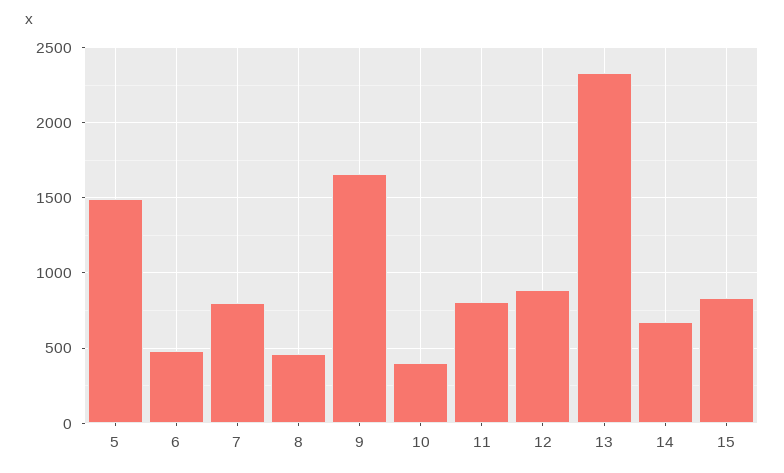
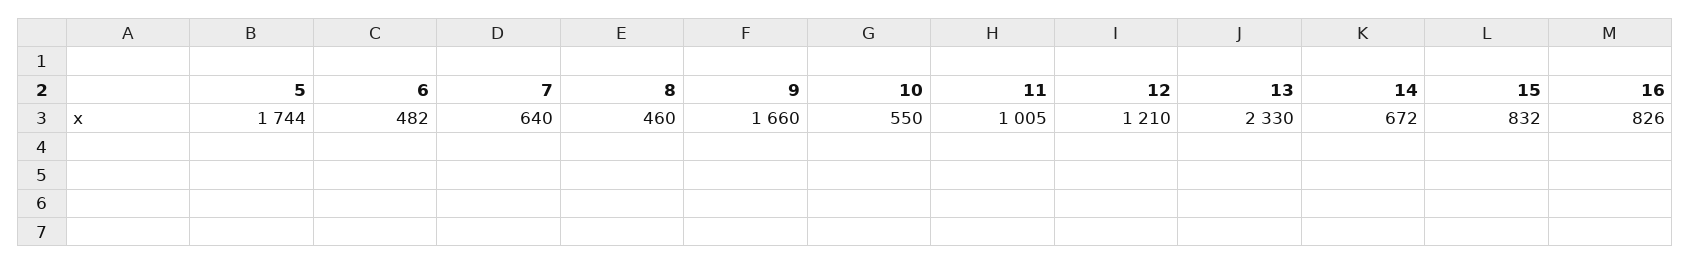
  {
-   "5": 1500,
+   "5": 1744,
    "6": 482,
-   "7": 800,
+   "7": 640,
    "8": 460,
    "9": 1660,
-   "10": 400,
+   "10": 550,
-   "11": 800,
+   "11": 1005,
-   "12": 900,
+   "12": 1210,
    "13": 2330,
    "14": 672,
-   "15": 832
+   "15": 832,
+   "16": 826
  }

